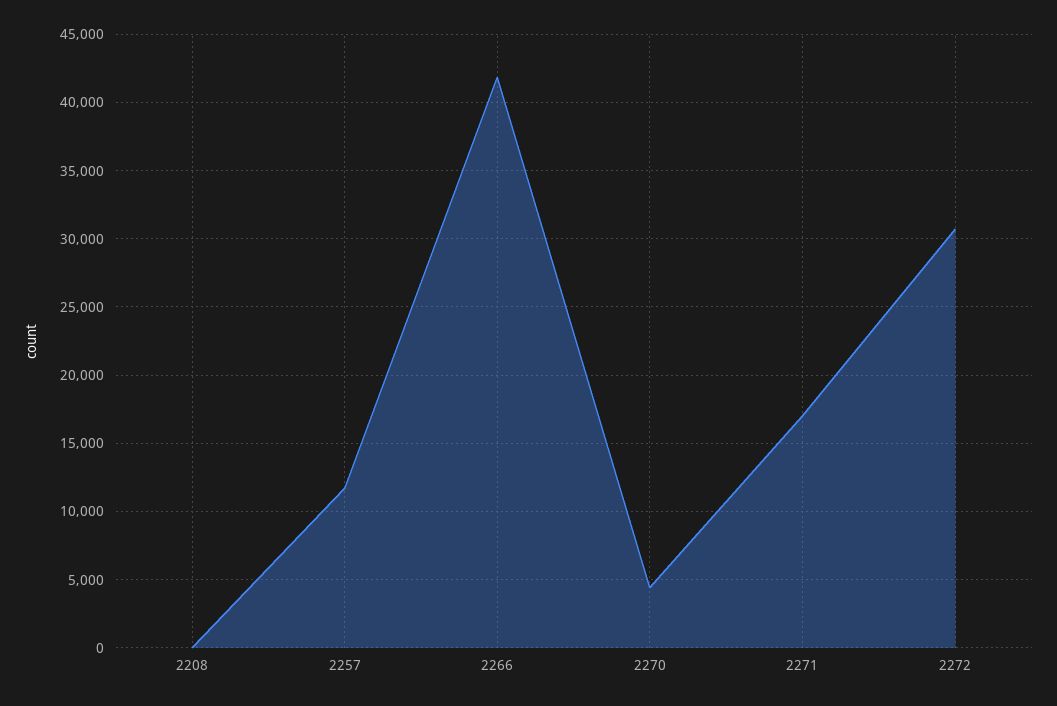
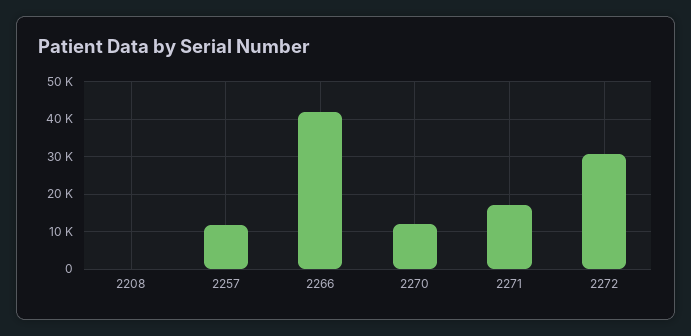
  {
    "2208": 0,
    "2257": 11500,
    "2266": 42000,
-   "2270": 4500,
+   "2270": 12000,
    "2271": 17000,
    "2272": 30500
  }

